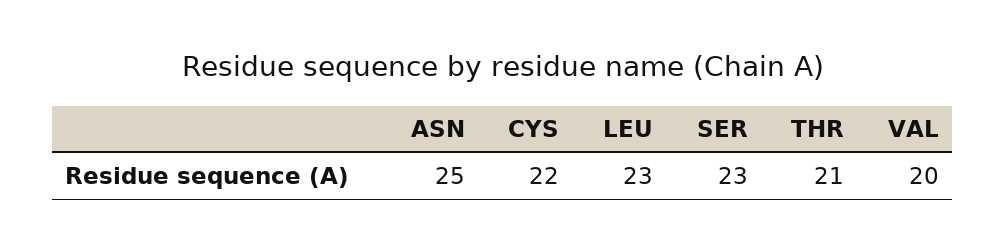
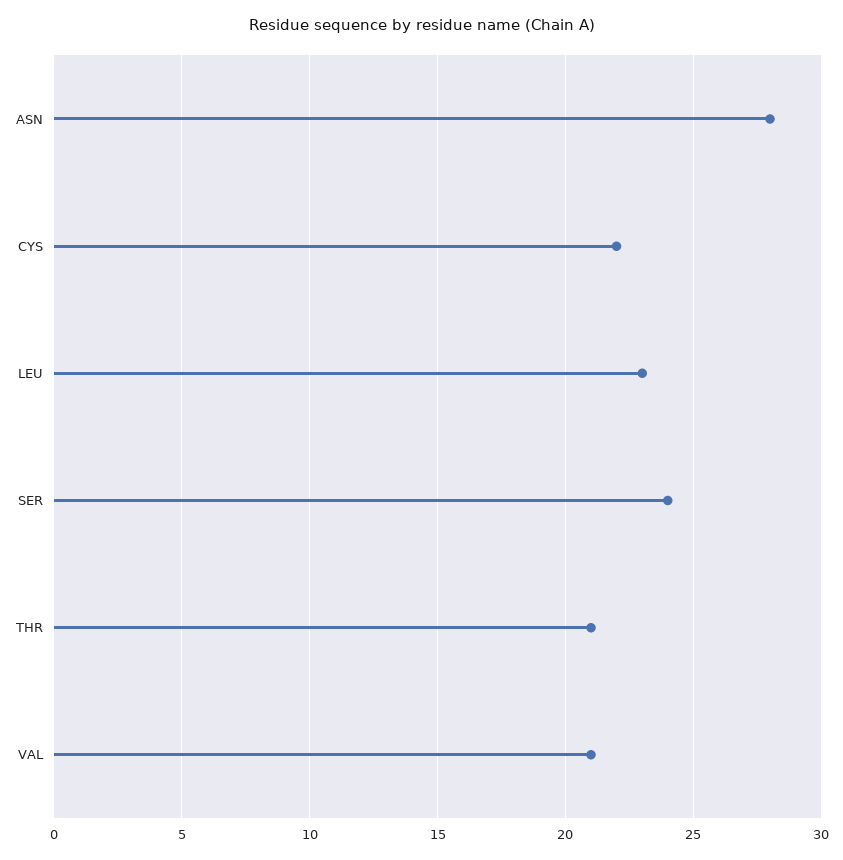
  {
-   "ASN": 25,
+   "ASN": 28,
    "CYS": 22,
    "LEU": 23,
-   "SER": 23,
+   "SER": 24,
    "THR": 21,
-   "VAL": 20
+   "VAL": 21
  }

